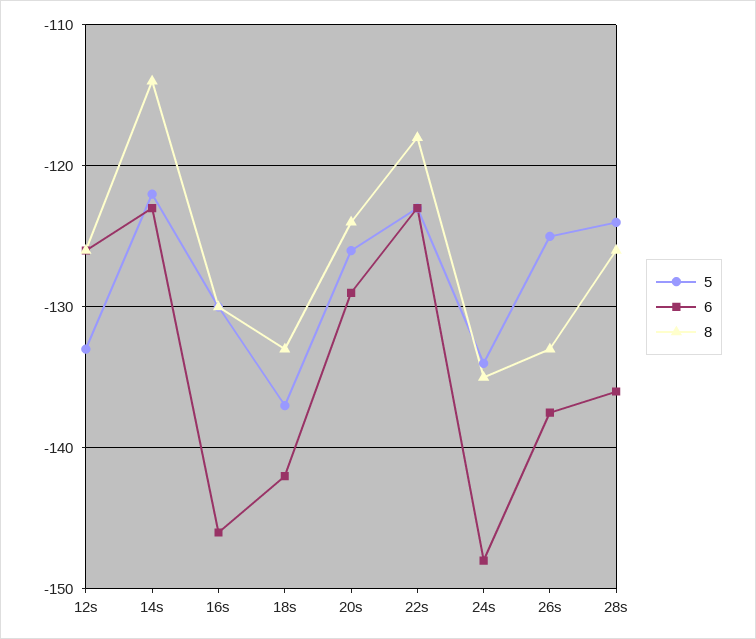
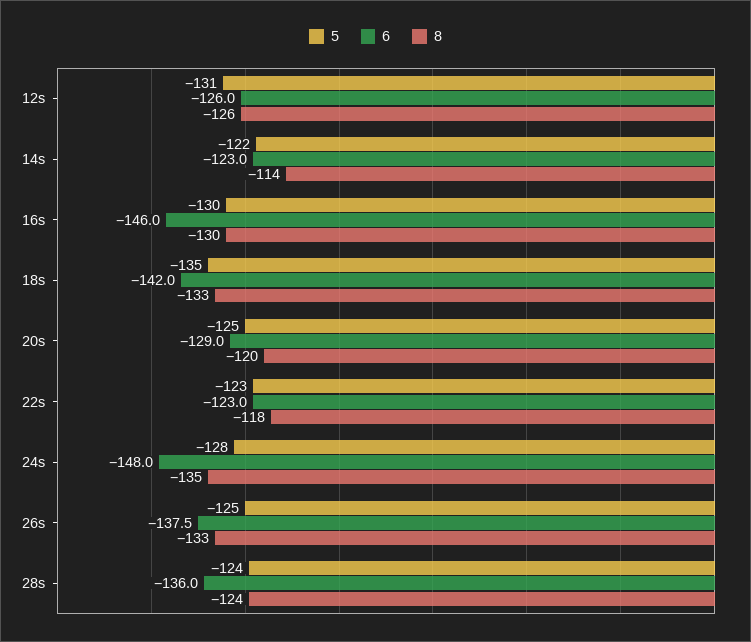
  {
    "5": {
-     "12s": -133,
+     "12s": -131,
      "14s": -122,
      "16s": -130,
-     "18s": -137,
+     "18s": -135,
-     "20s": -126,
+     "20s": -125,
      "22s": -123,
-     "24s": -134,
+     "24s": -128,
      "26s": -125,
      "28s": -124
    },
    "6": {
      "12s": -126,
      "14s": -123,
      "16s": -146,
      "18s": -142,
      "20s": -129,
      "22s": -123,
      "24s": -148,
      "26s": -137.5,
      "28s": -136
    },
    "8": {
      "12s": -126,
      "14s": -114,
      "16s": -130,
      "18s": -133,
-     "20s": -124,
+     "20s": -120,
      "22s": -118,
      "24s": -135,
      "26s": -133,
-     "28s": -126
+     "28s": -124
    }
  }

